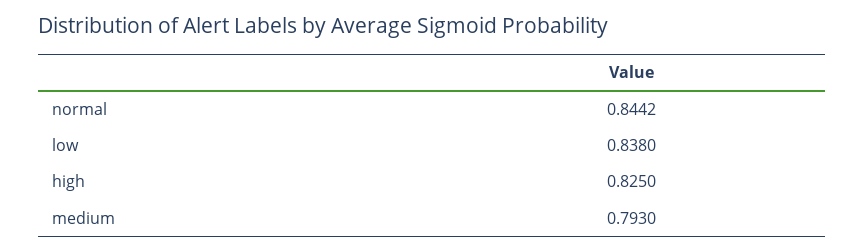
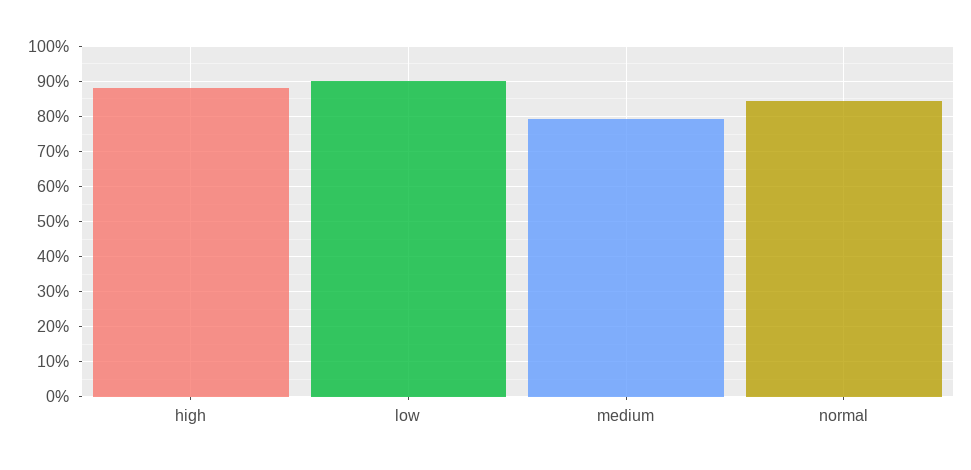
  {
    "normal": 0.8442,
-   "low": 0.838,
+   "low": 0.9,
-   "high": 0.825,
+   "high": 0.88,
    "medium": 0.793
  }

